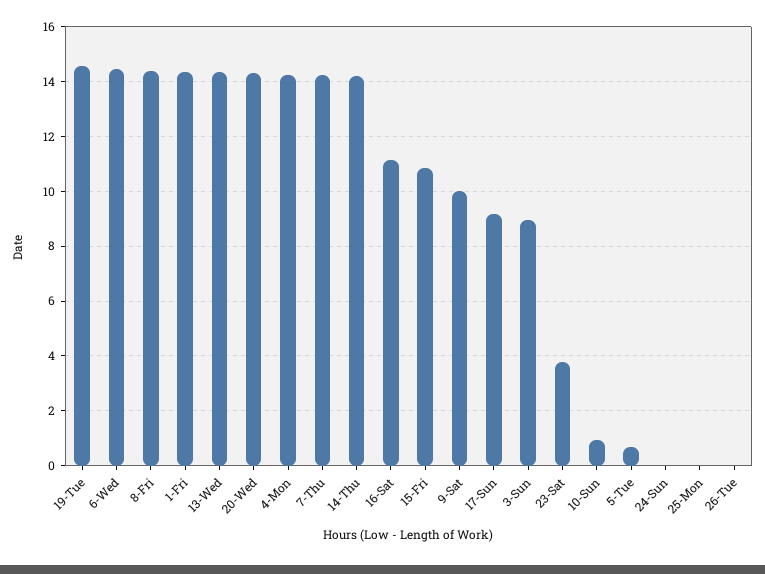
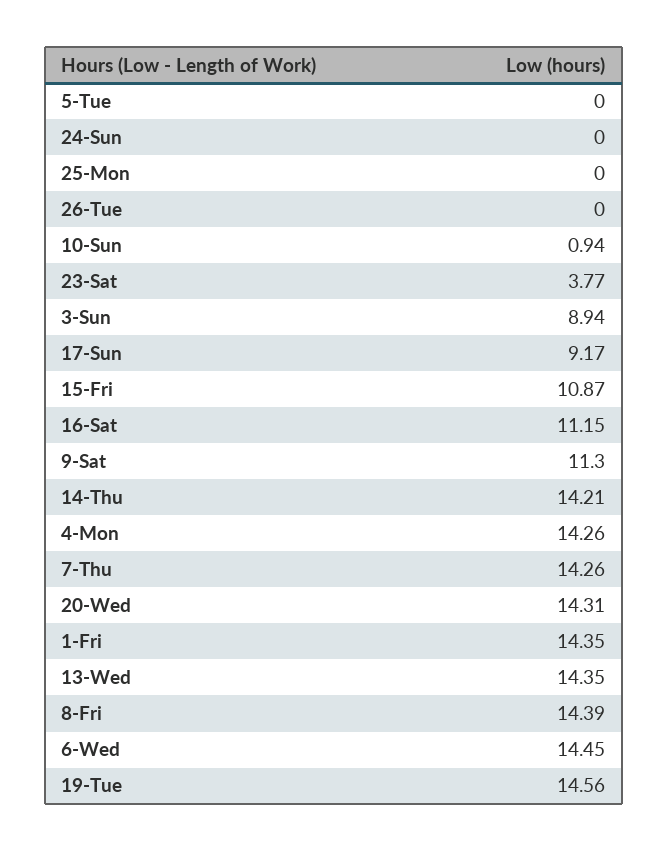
  {
    "19-Tue": 14.56,
    "6-Wed": 14.45,
    "8-Fri": 14.39,
    "1-Fri": 14.35,
    "13-Wed": 14.35,
    "20-Wed": 14.31,
    "4-Mon": 14.26,
    "7-Thu": 14.26,
    "14-Thu": 14.21,
    "16-Sat": 11.15,
    "15-Fri": 10.87,
-   "9-Sat": 10,
+   "9-Sat": 11.3,
    "17-Sun": 9.17,
    "3-Sun": 8.94,
    "23-Sat": 3.77,
    "10-Sun": 0.94,
-   "5-Tue": 0.75,
+   "5-Tue": 0,
    "24-Sun": 0,
    "25-Mon": 0,
    "26-Tue": 0
  }

